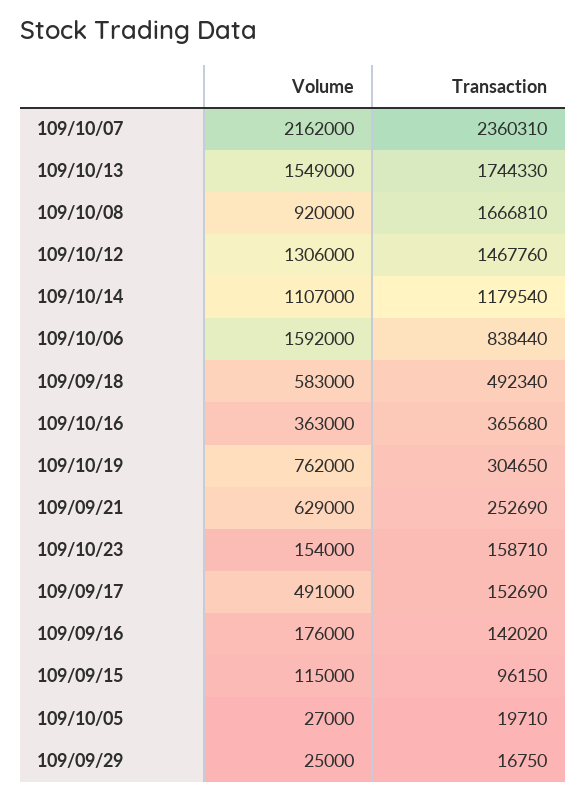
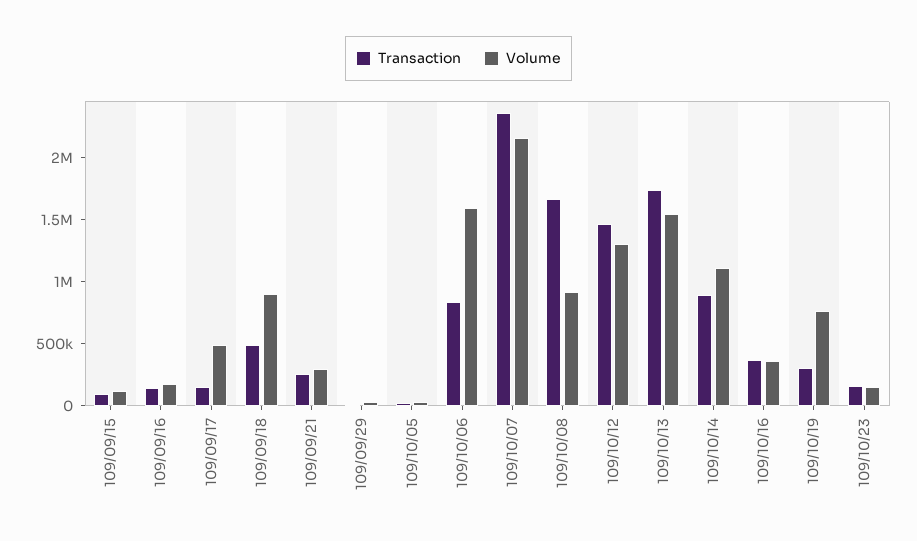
  {
    "Volume": {
      "109/10/07": 2162000,
      "109/10/13": 1549000,
      "109/10/08": 920000,
      "109/10/12": 1306000,
      "109/10/14": 1107000,
      "109/10/06": 1592000,
-     "109/09/18": 583000,
+     "109/09/18": 900000,
      "109/10/16": 363000,
      "109/10/19": 762000,
-     "109/09/21": 629000,
+     "109/09/21": 300000,
      "109/10/23": 154000,
      "109/09/17": 491000,
      "109/09/16": 176000,
      "109/09/15": 115000,
      "109/10/05": 27000,
      "109/09/29": 25000
    },
    "Transaction": {
      "109/10/07": 2360310,
      "109/10/13": 1744330,
      "109/10/08": 1666810,
      "109/10/12": 1467760,
-     "109/10/14": 1179540,
+     "109/10/14": 900000,
      "109/10/06": 838440,
      "109/09/18": 492340,
      "109/10/16": 365680,
      "109/10/19": 304650,
      "109/09/21": 252690,
      "109/10/23": 158710,
      "109/09/17": 152690,
      "109/09/16": 142020,
      "109/09/15": 96150,
      "109/10/05": 19710,
      "109/09/29": 16750
    }
  }

